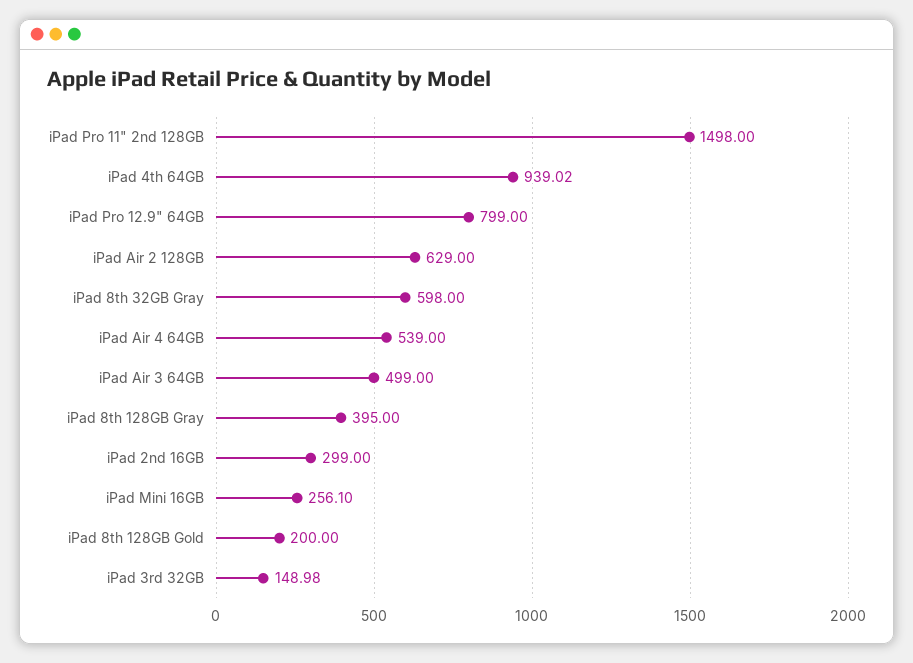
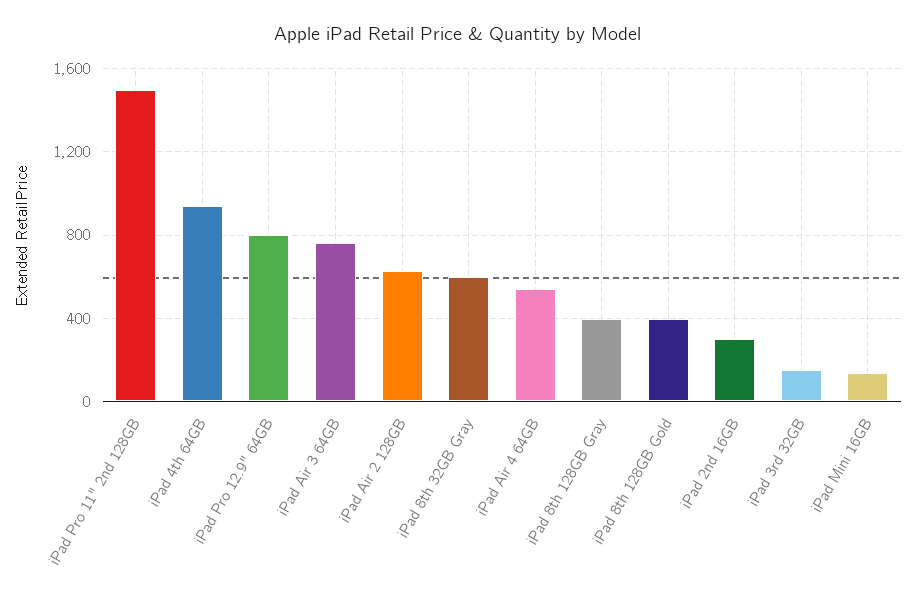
  {
    "iPad Pro 11\" 2nd 128GB": 1498,
    "iPad 4th 64GB": 939.02,
    "iPad Pro 12.9\" 64GB": 799,
    "iPad Air 2 128GB": 629,
    "iPad 8th 32GB Gray": 598,
    "iPad Air 4 64GB": 539,
-   "iPad Air 3 64GB": 499,
+   "iPad Air 3 64GB": 750,
    "iPad 8th 128GB Gray": 395,
    "iPad 2nd 16GB": 299,
-   "iPad Mini 16GB": 256.1,
+   "iPad Mini 16GB": 150,
-   "iPad 8th 128GB Gold": 200,
+   "iPad 8th 128GB Gold": 400,
    "iPad 3rd 32GB": 148.98
  }

